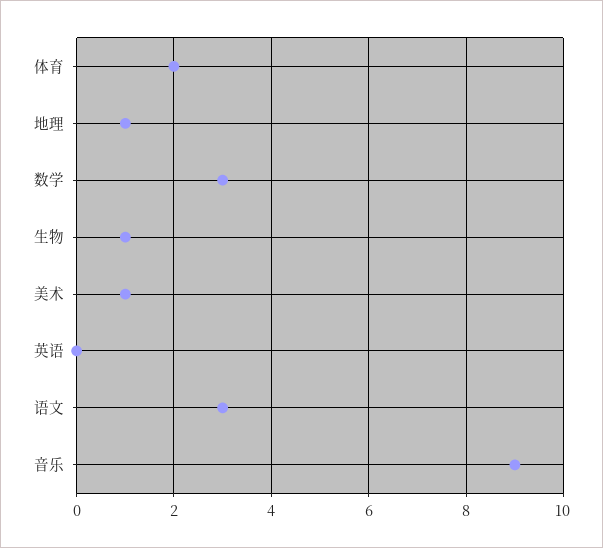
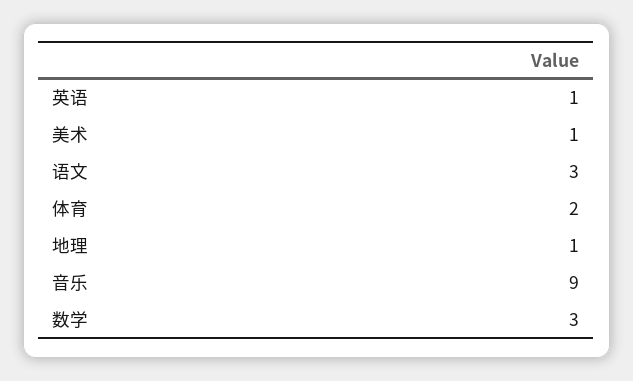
  {
    "体育": 2,
    "地理": 1,
    "数学": 3,
-   "生物": 1,
    "美术": 1,
-   "英语": 0,
+   "英语": 1,
    "语文": 3,
    "音乐": 9
  }

